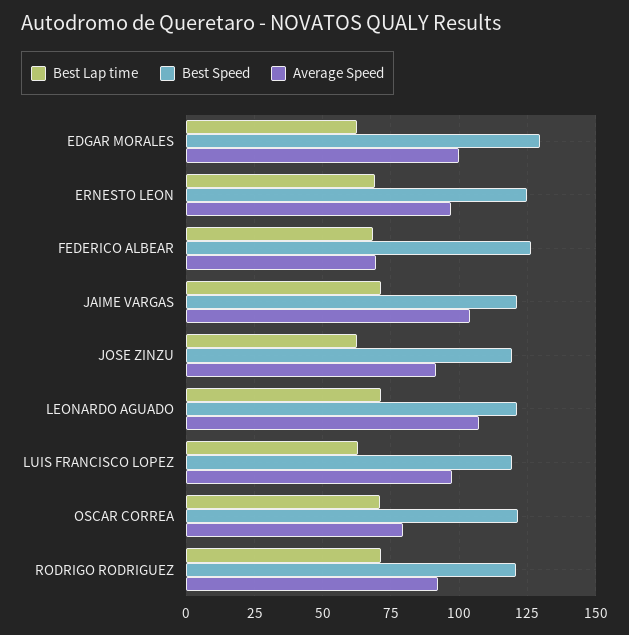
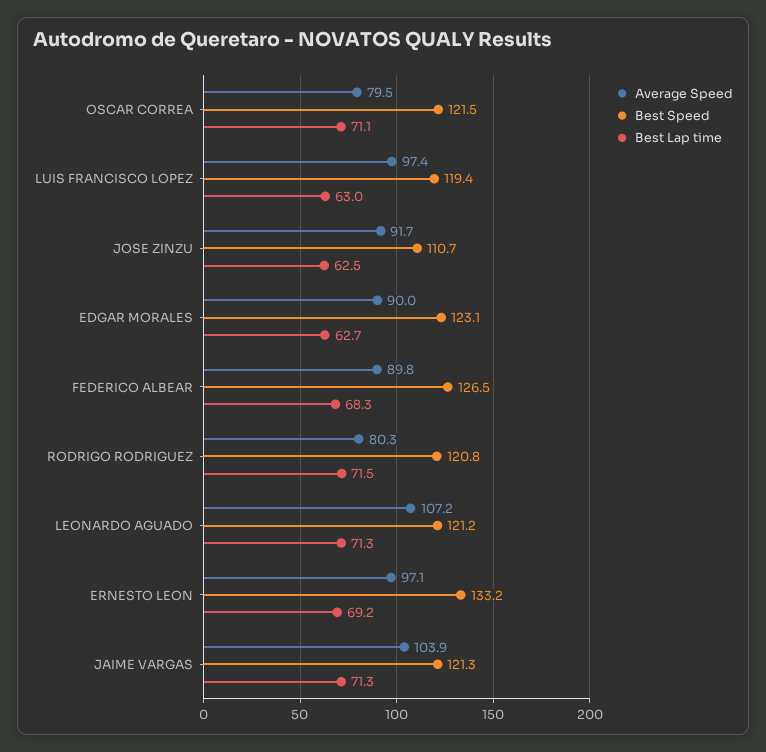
  {
    "Best Lap time": {
      "EDGAR MORALES": 62.7,
      "ERNESTO LEON": 69.2,
      "FEDERICO ALBEAR": 68.3,
      "JAIME VARGAS": 71.3,
      "JOSE ZINZU": 62.5,
      "LEONARDO AGUADO": 71.3,
      "LUIS FRANCISCO LOPEZ": 63,
      "OSCAR CORREA": 71.1,
      "RODRIGO RODRIGUEZ": 71.5
    },
    "Best Speed": {
-     "EDGAR MORALES": 130,
+     "EDGAR MORALES": 123.1,
-     "ERNESTO LEON": 125,
+     "ERNESTO LEON": 133.2,
      "FEDERICO ALBEAR": 126.5,
      "JAIME VARGAS": 121.3,
-     "JOSE ZINZU": 120,
+     "JOSE ZINZU": 110.7,
      "LEONARDO AGUADO": 121.2,
      "LUIS FRANCISCO LOPEZ": 119.4,
      "OSCAR CORREA": 121.5,
      "RODRIGO RODRIGUEZ": 120.8
    },
    "Average Speed": {
-     "EDGAR MORALES": 100,
+     "EDGAR MORALES": 90,
      "ERNESTO LEON": 97.1,
-     "FEDERICO ALBEAR": 70,
+     "FEDERICO ALBEAR": 89.8,
      "JAIME VARGAS": 103.9,
      "JOSE ZINZU": 91.7,
      "LEONARDO AGUADO": 107.2,
      "LUIS FRANCISCO LOPEZ": 97.4,
      "OSCAR CORREA": 79.5,
-     "RODRIGO RODRIGUEZ": 92.5
+     "RODRIGO RODRIGUEZ": 80.3
    }
  }

